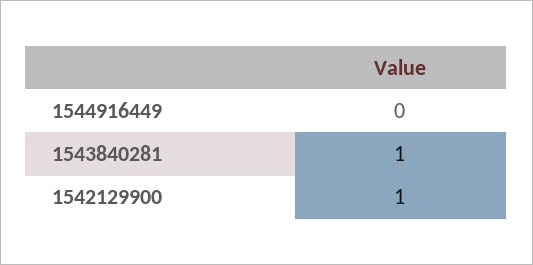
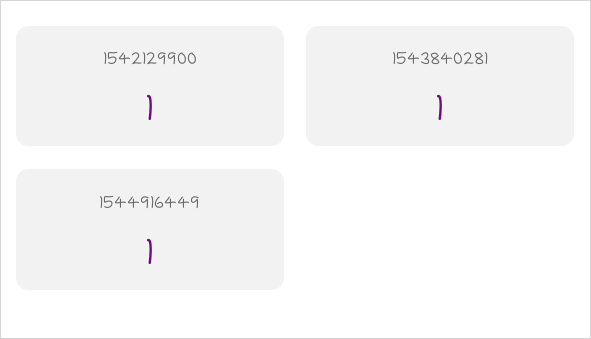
  {
-   "1544916449": 0,
+   "1544916449": 1,
    "1543840281": 1,
    "1542129900": 1
  }

